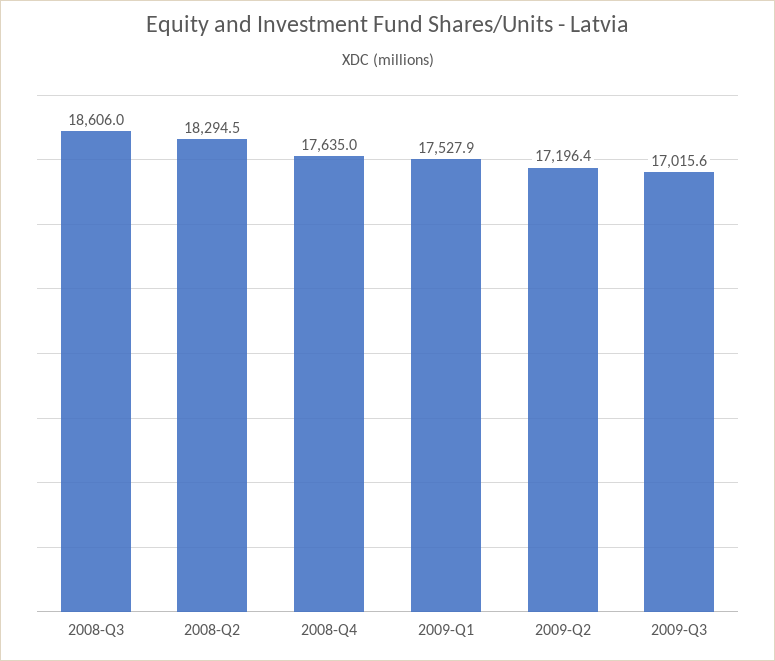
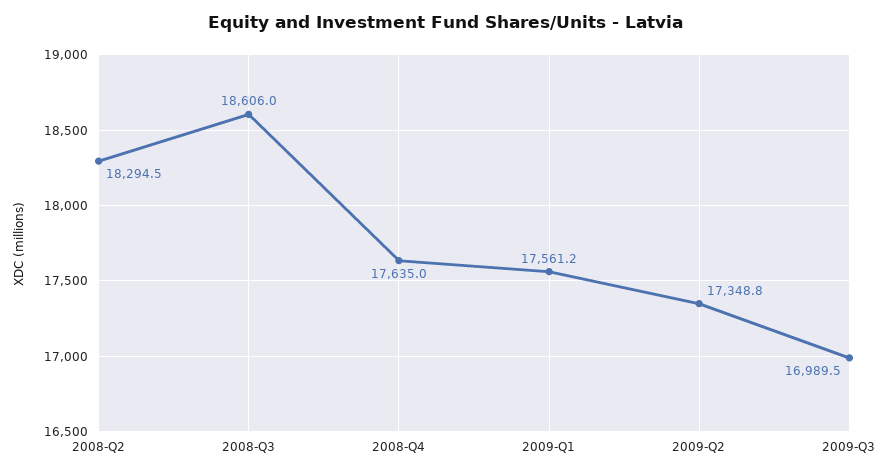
  {
    "2008-Q3": 18606,
    "2008-Q2": 18294.5,
    "2008-Q4": 17635,
-   "2009-Q1": 17527.9,
+   "2009-Q1": 17561.2,
-   "2009-Q2": 17196.4,
+   "2009-Q2": 17348.8,
-   "2009-Q3": 17015.6
+   "2009-Q3": 16989.5
  }

